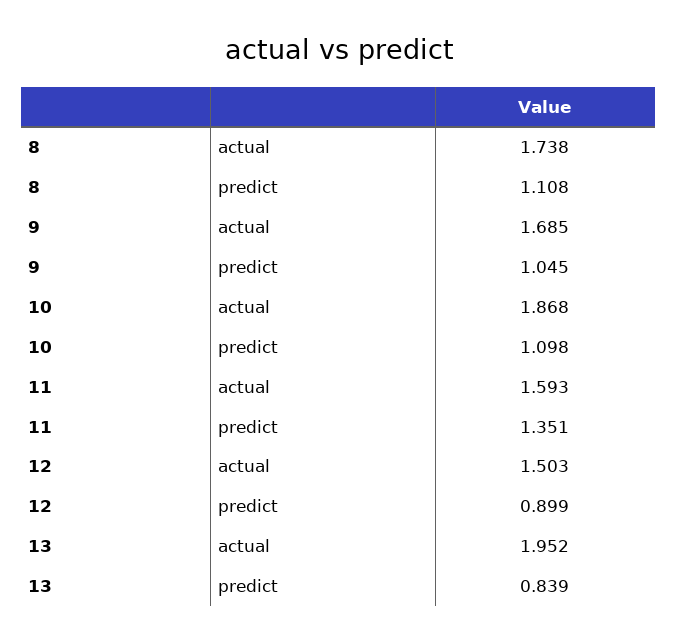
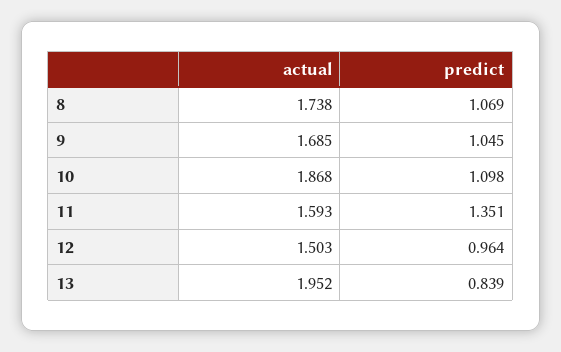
  {
    "8": {
      "actual": 1.738,
-     "predict": 1.108
+     "predict": 1.069
    },
    "9": {
      "actual": 1.685,
      "predict": 1.045
    },
    "10": {
      "actual": 1.868,
      "predict": 1.098
    },
    "11": {
      "actual": 1.593,
      "predict": 1.351
    },
    "12": {
      "actual": 1.503,
-     "predict": 0.899
+     "predict": 0.964
    },
    "13": {
      "actual": 1.952,
      "predict": 0.839
    }
  }

